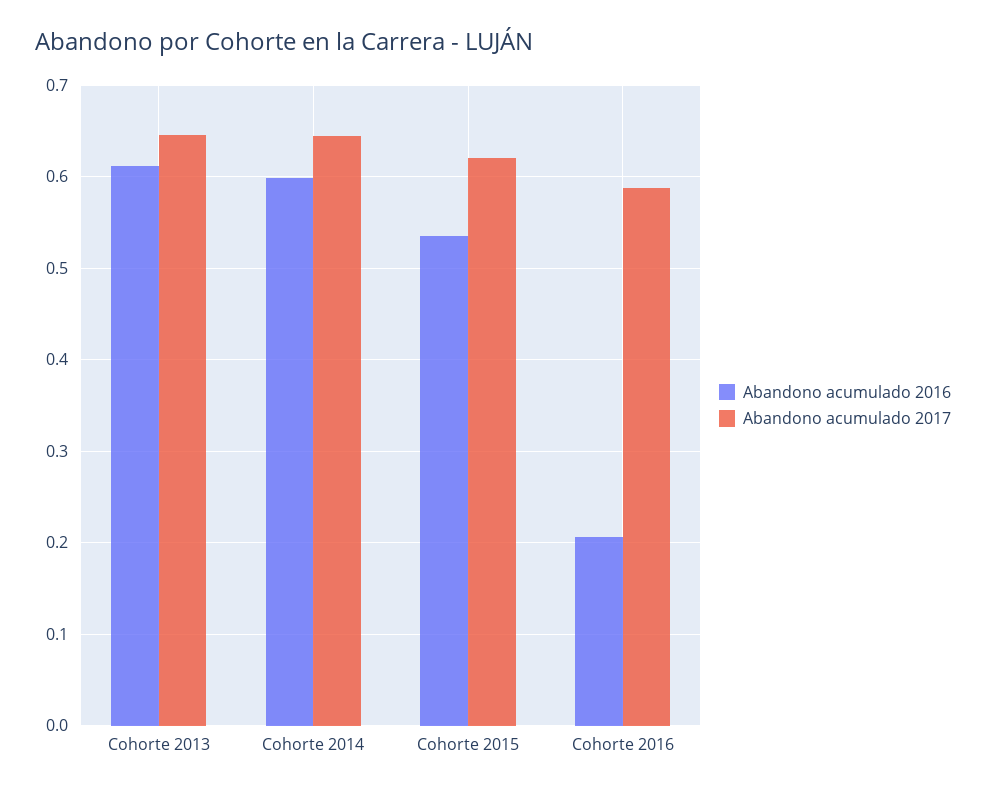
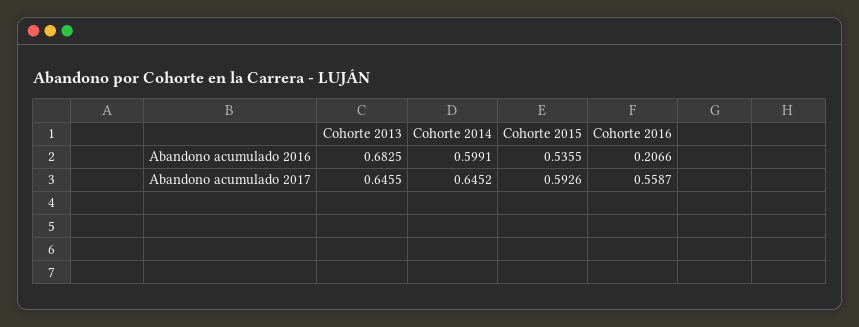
  {
    "Abandono acumulado 2016": {
-     "Cohorte 2013": 0.61,
+     "Cohorte 2013": 0.6825,
      "Cohorte 2014": 0.5991,
      "Cohorte 2015": 0.5355,
      "Cohorte 2016": 0.2066
    },
    "Abandono acumulado 2017": {
      "Cohorte 2013": 0.6455,
      "Cohorte 2014": 0.6452,
-     "Cohorte 2015": 0.62,
+     "Cohorte 2015": 0.5926,
-     "Cohorte 2016": 0.59
+     "Cohorte 2016": 0.5587
    }
  }

